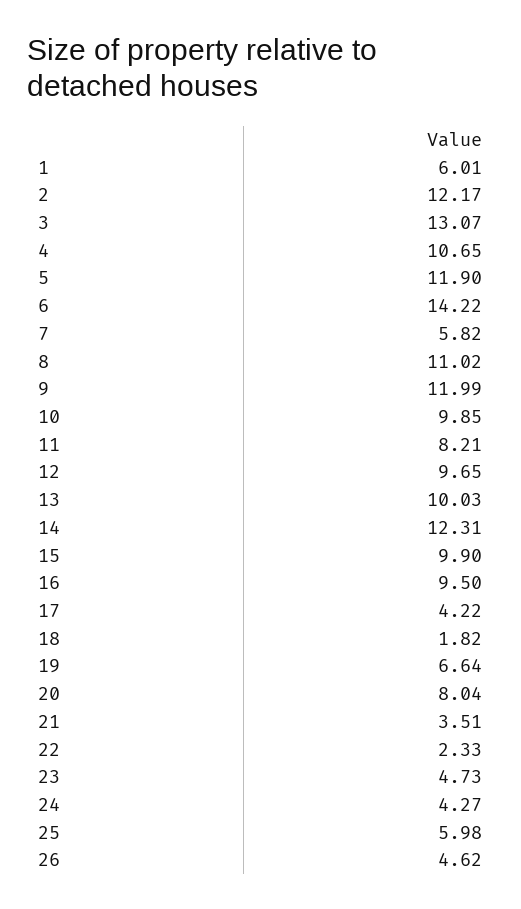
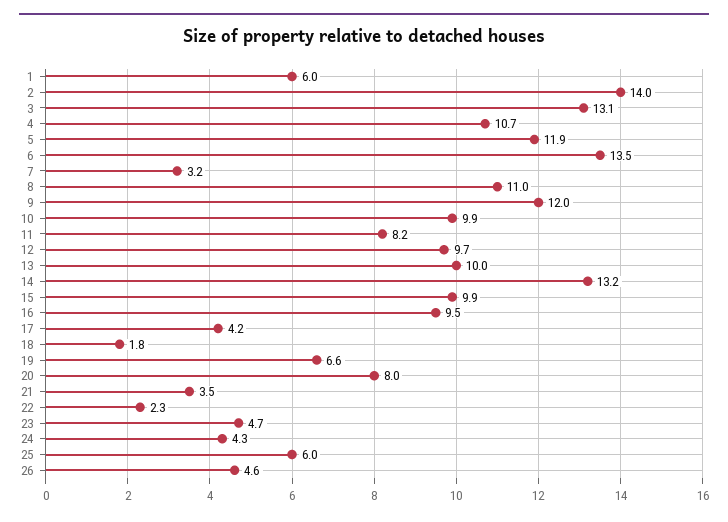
  {
    "1": 6.01,
-   "2": 12.17,
+   "2": 14,
    "3": 13.07,
    "4": 10.65,
    "5": 11.9,
-   "6": 14.22,
+   "6": 13.5,
-   "7": 5.82,
+   "7": 3.2,
    "8": 11.02,
    "9": 11.99,
    "10": 9.85,
    "11": 8.21,
    "12": 9.65,
    "13": 10.03,
-   "14": 12.31,
+   "14": 13.2,
    "15": 9.9,
    "16": 9.5,
    "17": 4.22,
    "18": 1.82,
    "19": 6.64,
    "20": 8.04,
    "21": 3.51,
    "22": 2.33,
    "23": 4.73,
    "24": 4.27,
    "25": 5.98,
    "26": 4.62
  }

